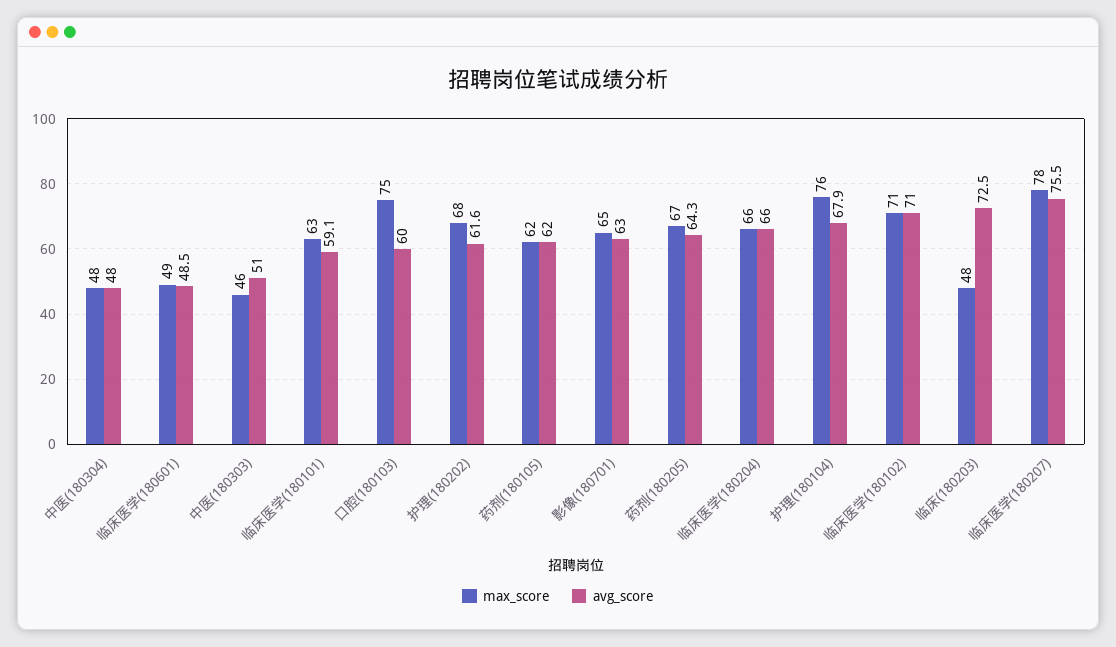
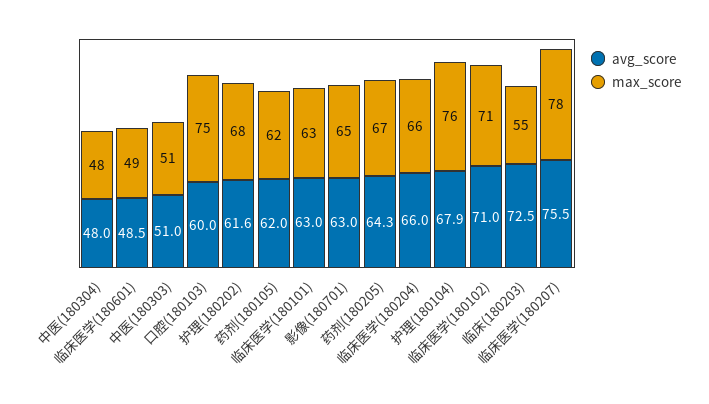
  {
    "max_score": {
      "中医(180304)": 48,
      "临床医学(180601)": 49,
-     "中医(180303)": 46,
+     "中医(180303)": 51,
      "临床医学(180101)": 63,
      "口腔(180103)": 75,
      "护理(180202)": 68,
      "药剂(180105)": 62,
      "影像(180701)": 65,
      "药剂(180205)": 67,
      "临床医学(180204)": 66,
      "护理(180104)": 76,
      "临床医学(180102)": 71,
-     "临床(180203)": 48,
+     "临床(180203)": 55,
      "临床医学(180207)": 78
    },
    "avg_score": {
      "中医(180304)": 48,
      "临床医学(180601)": 48.5,
      "中医(180303)": 51,
-     "临床医学(180101)": 59.1,
+     "临床医学(180101)": 63,
      "口腔(180103)": 60,
      "护理(180202)": 61.6,
      "药剂(180105)": 62,
      "影像(180701)": 63,
      "药剂(180205)": 64.3,
      "临床医学(180204)": 66,
      "护理(180104)": 67.9,
      "临床医学(180102)": 71,
      "临床(180203)": 72.5,
      "临床医学(180207)": 75.5
    }
  }

